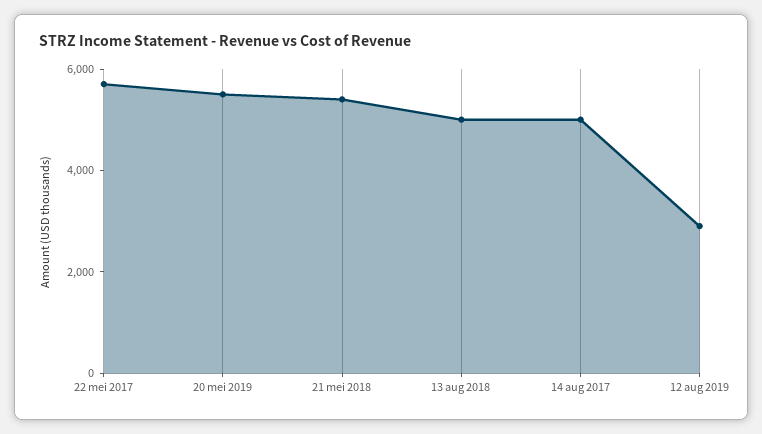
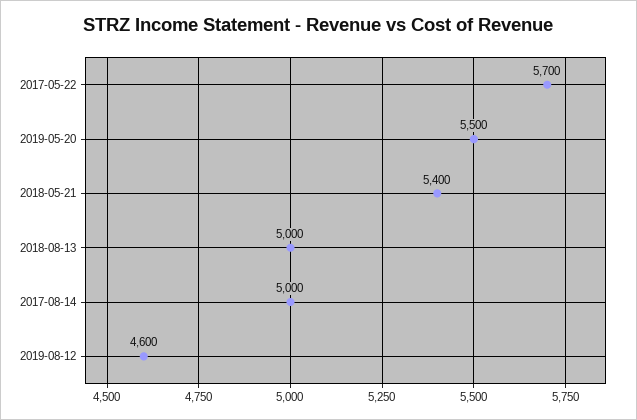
  {
    "22 mei 2017": 5700,
    "20 mei 2019": 5500,
    "21 mei 2018": 5400,
    "13 aug 2018": 5000,
    "14 aug 2017": 5000,
-   "12 aug 2019": 3000
+   "12 aug 2019": 4600
  }

